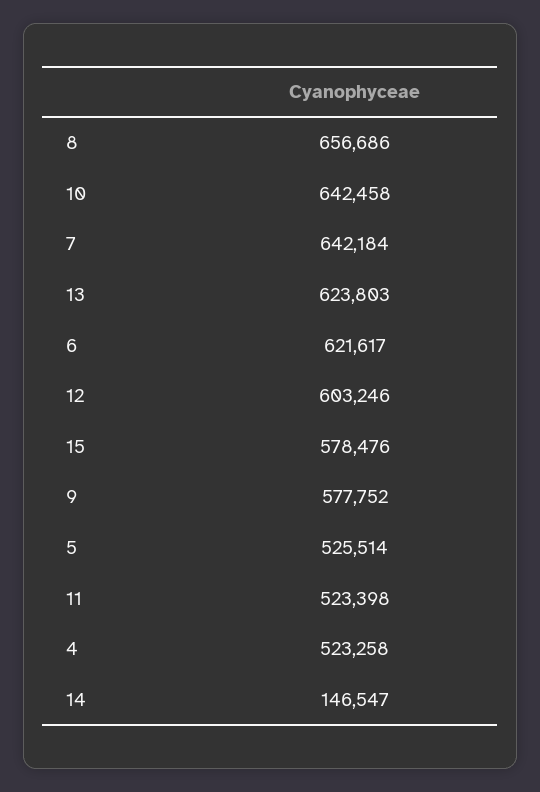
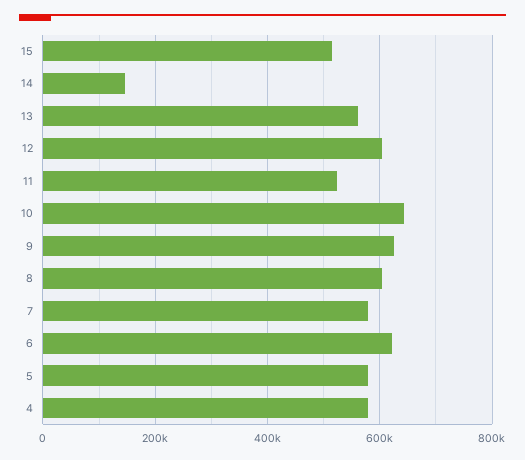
  {
-   "8": 656686,
+   "8": 600000,
    "10": 642458,
-   "7": 642184,
+   "7": 580000,
-   "13": 623803,
+   "13": 560000,
    "6": 621617,
    "12": 603246,
-   "15": 578476,
+   "15": 520000,
-   "9": 577752,
+   "9": 620000,
-   "5": 525514,
+   "5": 580000,
    "11": 523398,
-   "4": 523258,
+   "4": 580000,
    "14": 146547
  }

